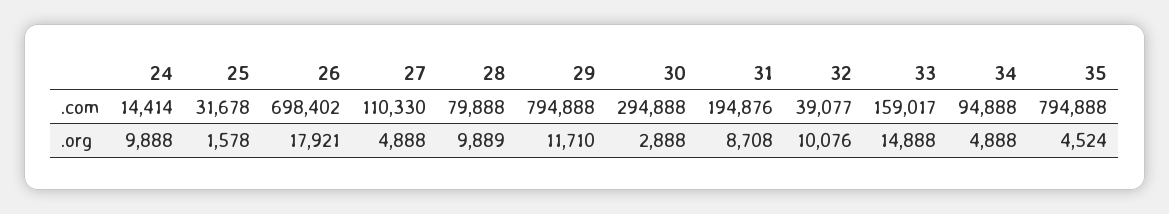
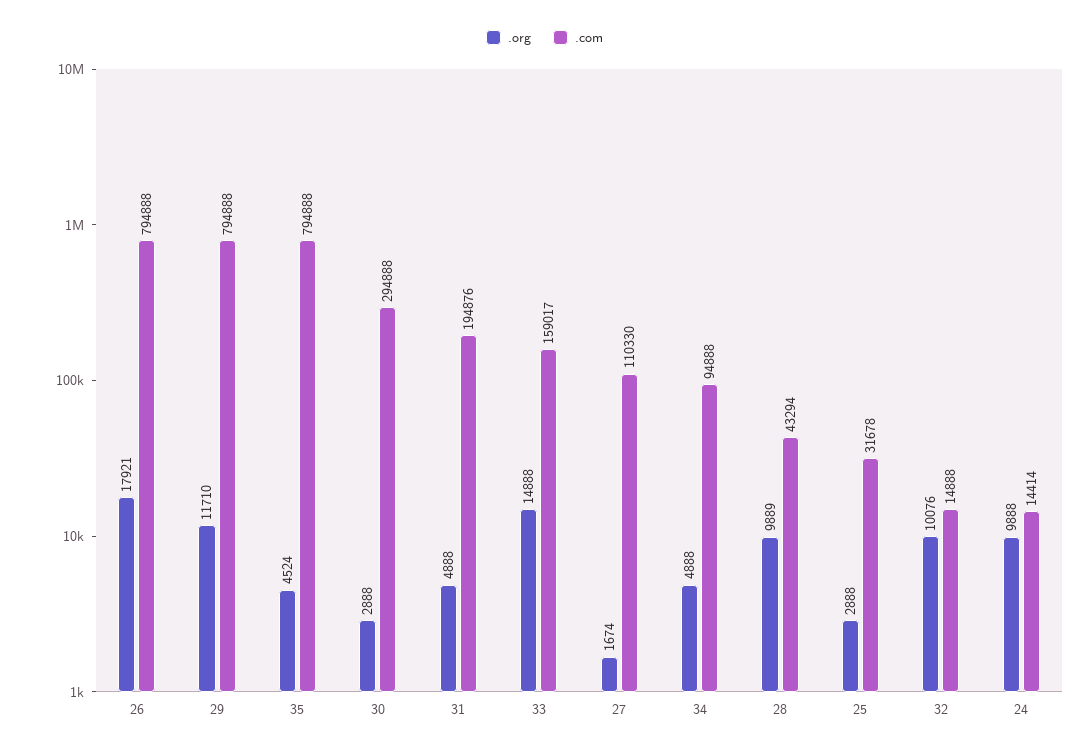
  {
    ".com": {
      "24": 14414,
      "25": 31678,
-     "26": 698402,
+     "26": 794888,
      "27": 110330,
-     "28": 79888,
+     "28": 43294,
      "29": 794888,
      "30": 294888,
      "31": 194876,
-     "32": 39077,
+     "32": 14888,
      "33": 159017,
      "34": 94888,
      "35": 794888
    },
    ".org": {
      "24": 9888,
-     "25": 1578,
+     "25": 2888,
      "26": 17921,
-     "27": 4888,
+     "27": 1674,
      "28": 9889,
      "29": 11710,
      "30": 2888,
-     "31": 8708,
+     "31": 4888,
      "32": 10076,
      "33": 14888,
      "34": 4888,
      "35": 4524
    }
  }

